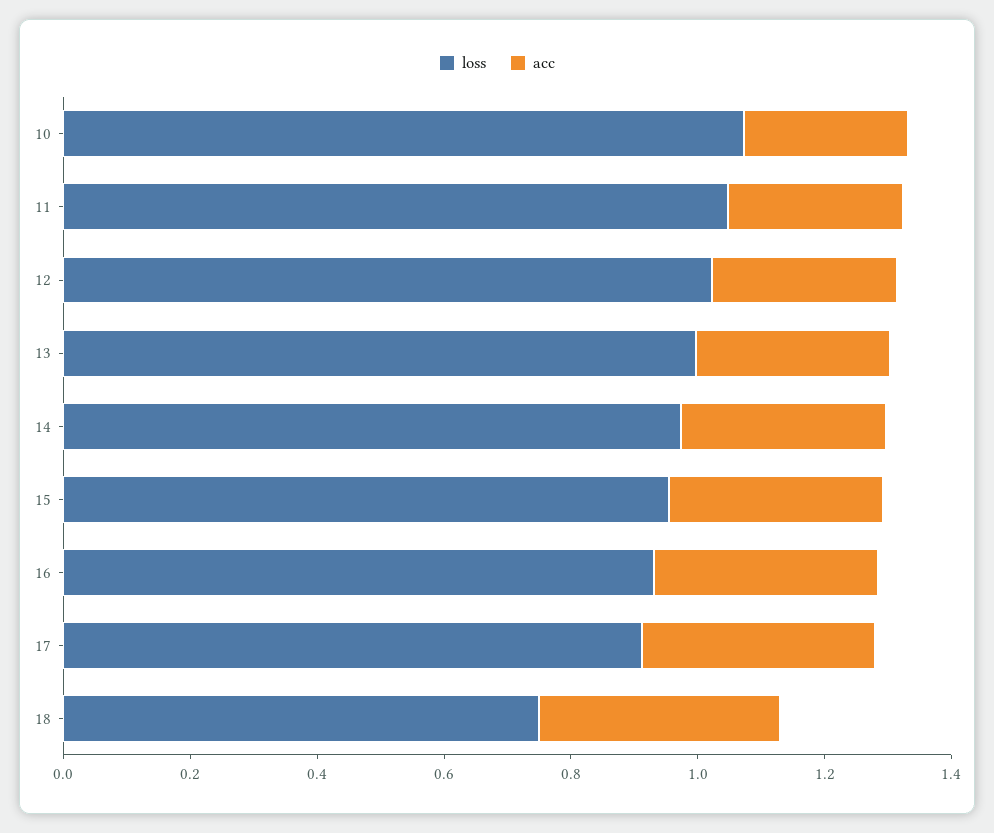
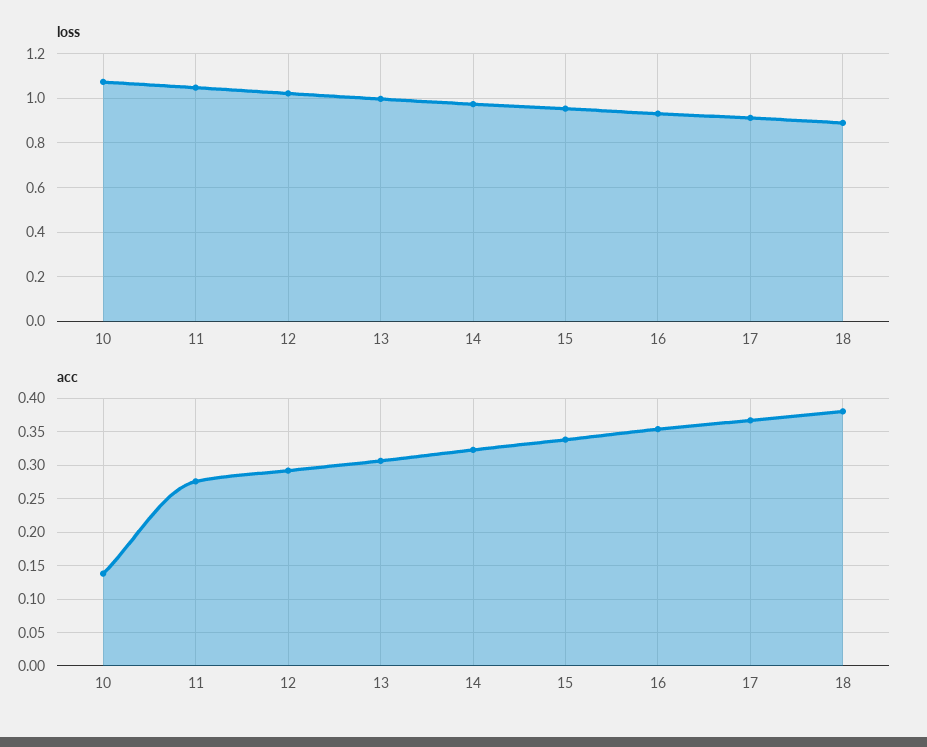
  {
    "loss": {
      "10": 1.05,
      "11": 1.05,
      "12": 1,
      "13": 1,
      "14": 0.95,
      "15": 0.95,
      "16": 0.95,
      "17": 0.9,
-     "18": 0.75
+     "18": 0.9
    },
    "acc": {
-     "10": 0.25,
+     "10": 0.14,
      "11": 0.28,
      "12": 0.29,
      "13": 0.31,
      "14": 0.32,
      "15": 0.34,
      "16": 0.35,
      "17": 0.37,
      "18": 0.38
    }
  }

